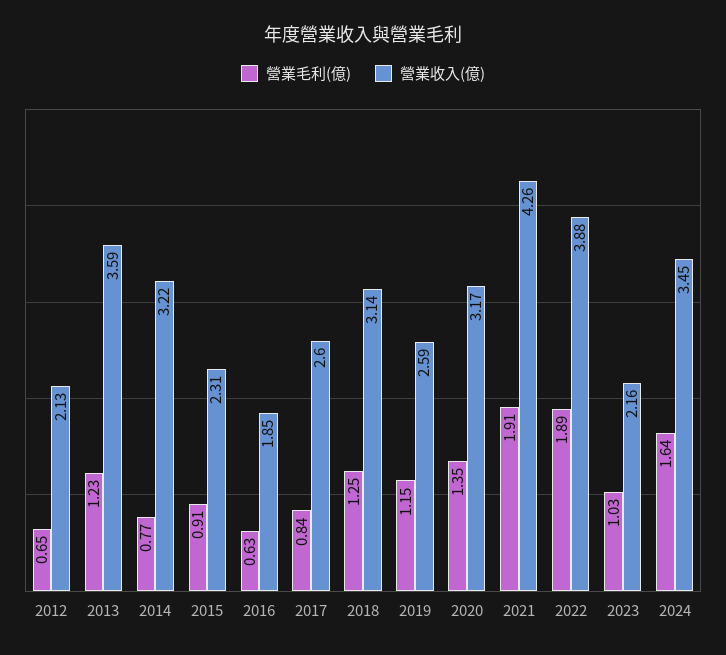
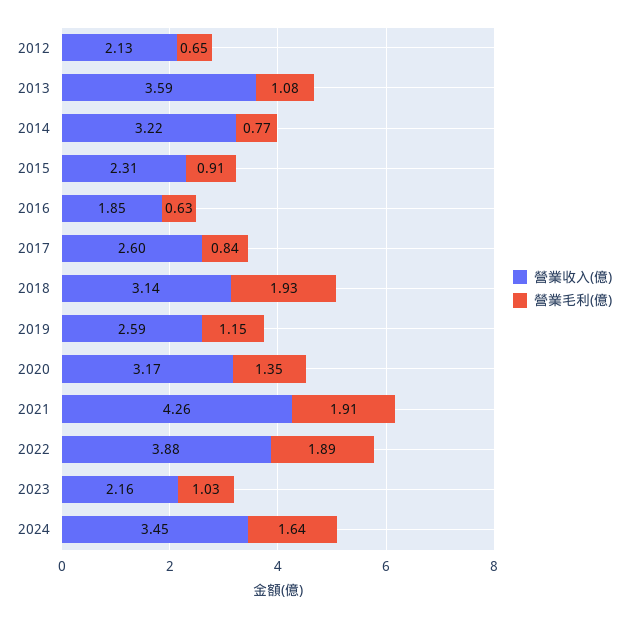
  {
    "營業毛利(億)": {
      "2012": 0.65,
-     "2013": 1.23,
+     "2013": 1.08,
      "2014": 0.77,
      "2015": 0.91,
      "2016": 0.63,
      "2017": 0.84,
-     "2018": 1.25,
+     "2018": 1.93,
      "2019": 1.15,
      "2020": 1.35,
      "2021": 1.91,
      "2022": 1.89,
      "2023": 1.03,
      "2024": 1.64
    },
    "營業收入(億)": {
      "2012": 2.13,
      "2013": 3.59,
      "2014": 3.22,
      "2015": 2.31,
      "2016": 1.85,
      "2017": 2.6,
      "2018": 3.14,
      "2019": 2.59,
      "2020": 3.17,
      "2021": 4.26,
      "2022": 3.88,
      "2023": 2.16,
      "2024": 3.45
    }
  }

